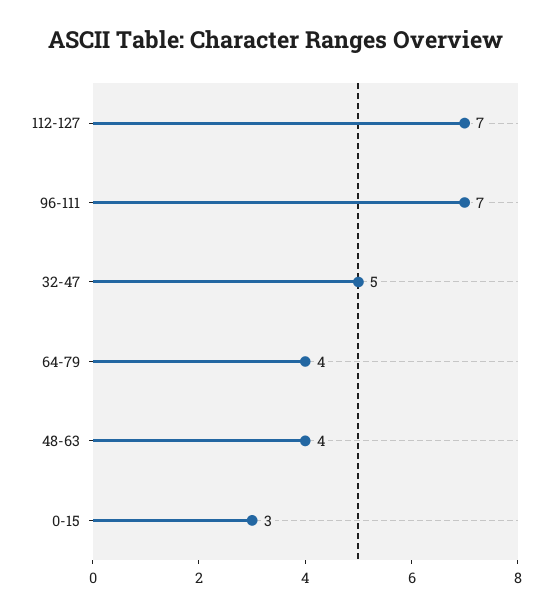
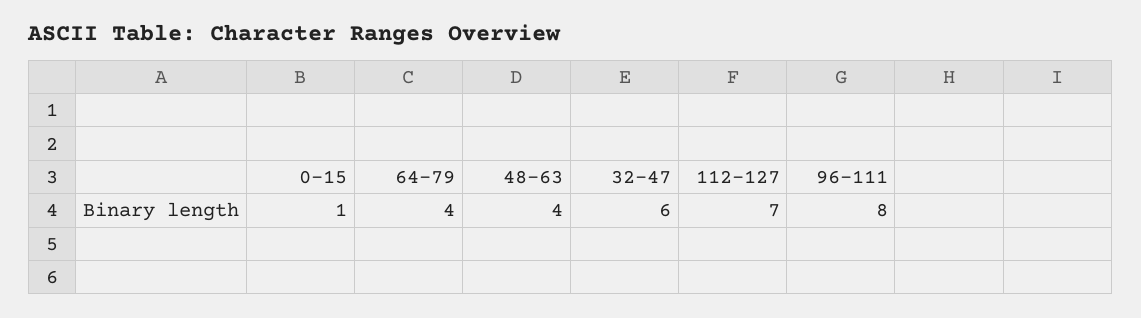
  {
    "112-127": 7,
-   "96-111": 7,
+   "96-111": 8,
-   "32-47": 5,
+   "32-47": 6,
    "64-79": 4,
    "48-63": 4,
-   "0-15": 3
+   "0-15": 1
  }

